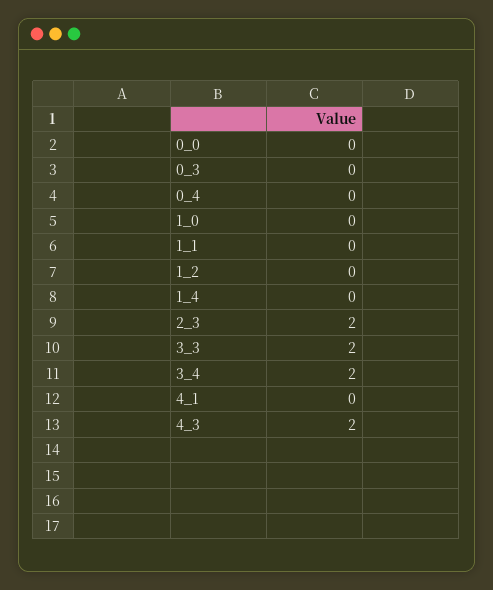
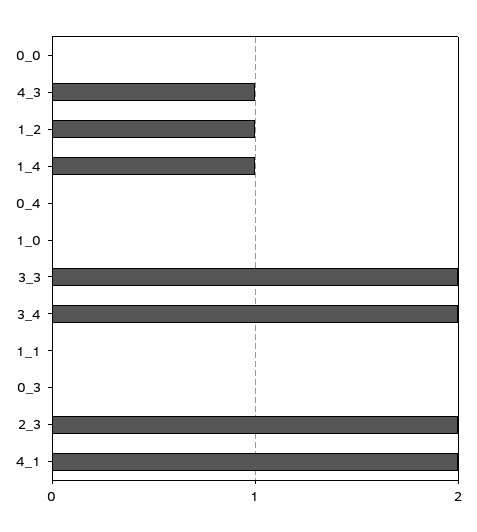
  {
    "0_0": 0,
    "0_3": 0,
    "0_4": 0,
    "1_0": 0,
    "1_1": 0,
-   "1_2": 0,
+   "1_2": 1,
-   "1_4": 0,
+   "1_4": 1,
    "2_3": 2,
    "3_3": 2,
    "3_4": 2,
-   "4_1": 0,
+   "4_1": 2,
-   "4_3": 2
+   "4_3": 1
  }

